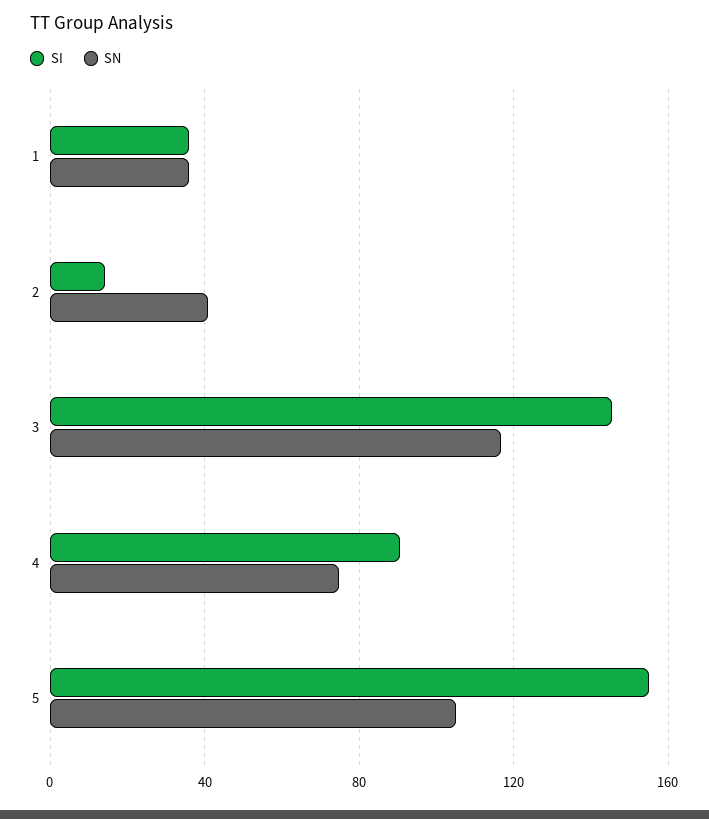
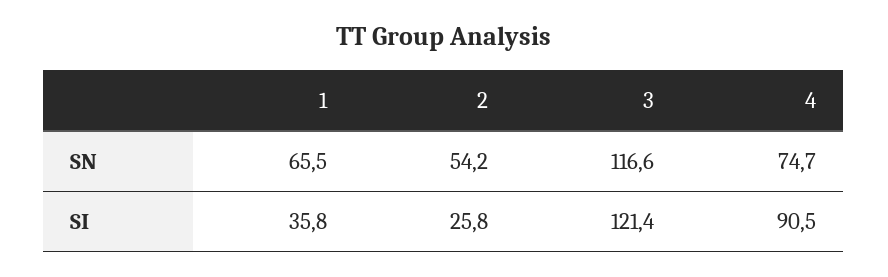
  {
    "SI": {
      "1": 35.8,
-     "2": 15,
+     "2": 25.8,
-     "3": 145,
+     "3": 121.4,
-     "4": 90.5,
+     "4": 90.5
-     "5": 155
    },
    "SN": {
-     "1": 35,
+     "1": 65.5,
-     "2": 40,
+     "2": 54.2,
      "3": 116.6,
-     "4": 74.7,
+     "4": 74.7
-     "5": 105
    }
  }

